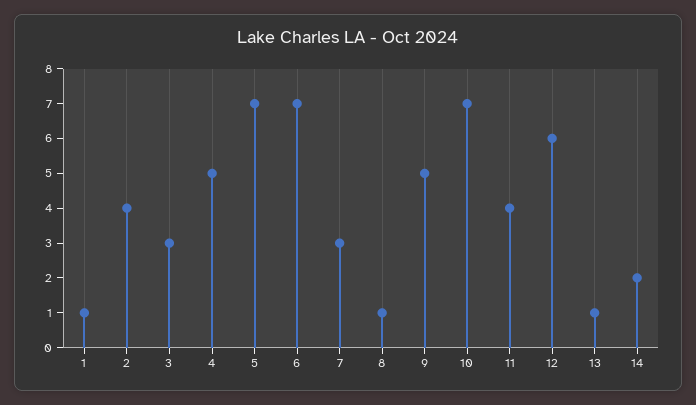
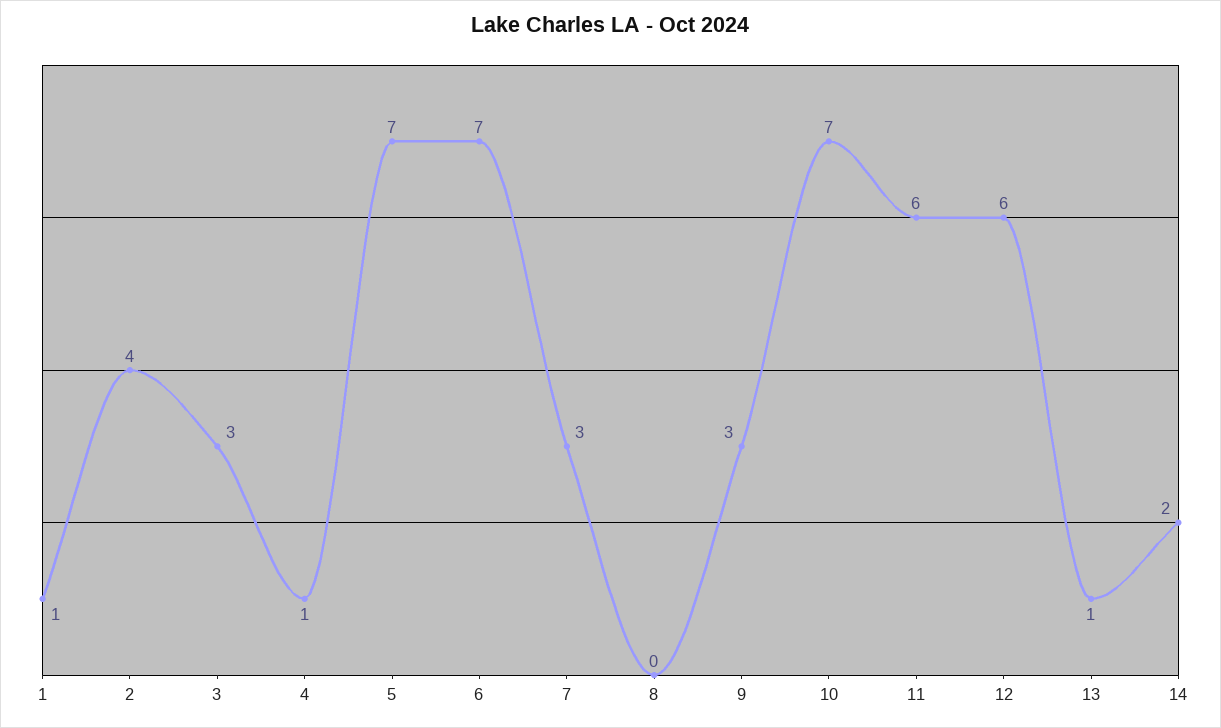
  {
    "1": 1,
    "2": 4,
    "3": 3,
-   "4": 5,
+   "4": 1,
    "5": 7,
    "6": 7,
    "7": 3,
-   "8": 1,
+   "8": 0,
-   "9": 5,
+   "9": 3,
    "10": 7,
-   "11": 4,
+   "11": 6,
    "12": 6,
    "13": 1,
    "14": 2
  }

